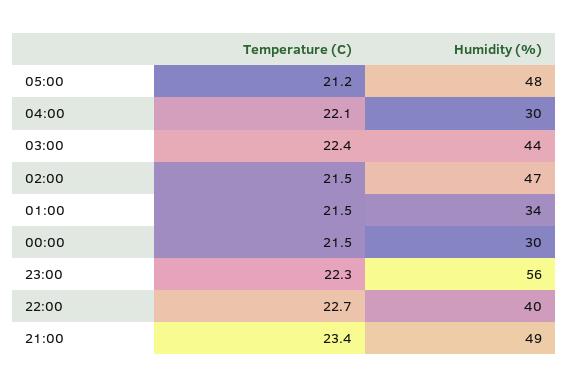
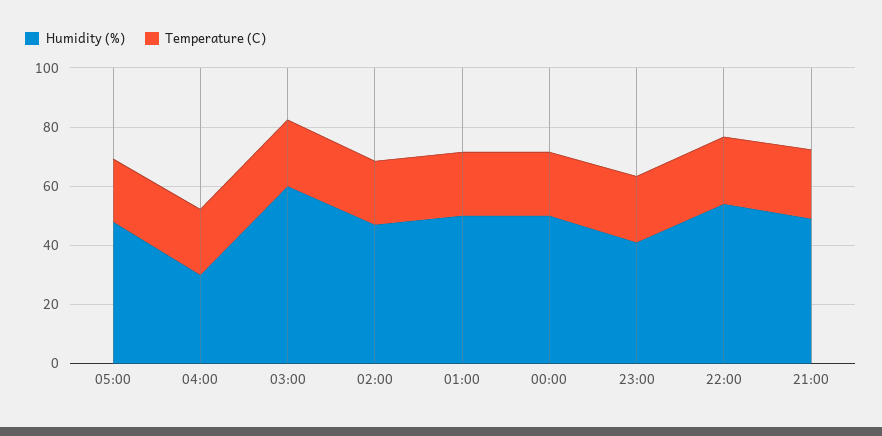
  {
    "Temperature (C)": {
      "05:00": 21.2,
      "04:00": 22.1,
      "03:00": 22.4,
      "02:00": 21.5,
      "01:00": 21.5,
      "00:00": 21.5,
      "23:00": 22.3,
      "22:00": 22.7,
      "21:00": 23.4
    },
    "Humidity (%)": {
      "05:00": 48,
      "04:00": 30,
-     "03:00": 44,
+     "03:00": 60,
      "02:00": 47,
-     "01:00": 34,
+     "01:00": 50,
-     "00:00": 30,
+     "00:00": 50,
-     "23:00": 56,
+     "23:00": 40,
-     "22:00": 40,
+     "22:00": 55,
      "21:00": 49
    }
  }

